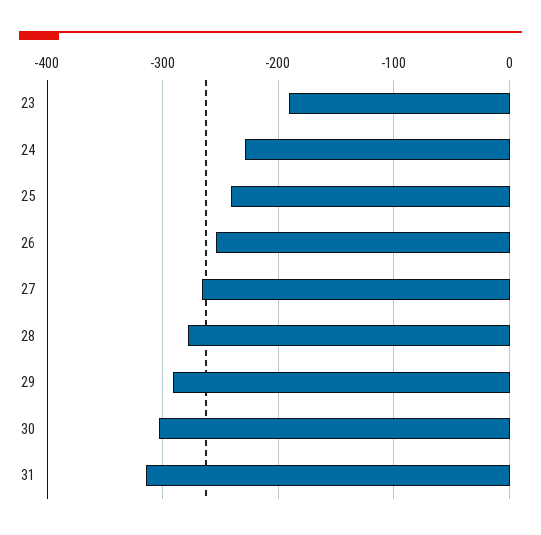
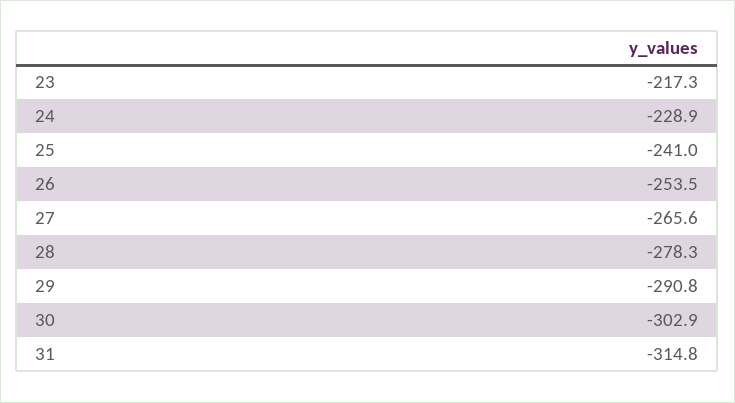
  {
-   "23": -190,
+   "23": -217.3,
    "24": -228.9,
    "25": -241,
    "26": -253.5,
    "27": -265.6,
    "28": -278.3,
    "29": -290.8,
    "30": -302.9,
    "31": -314.8
  }

